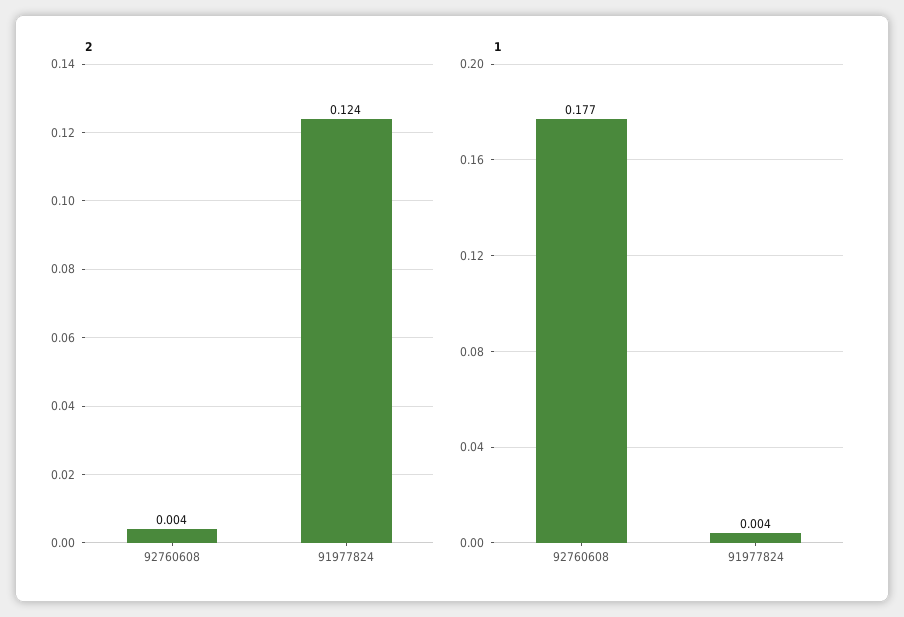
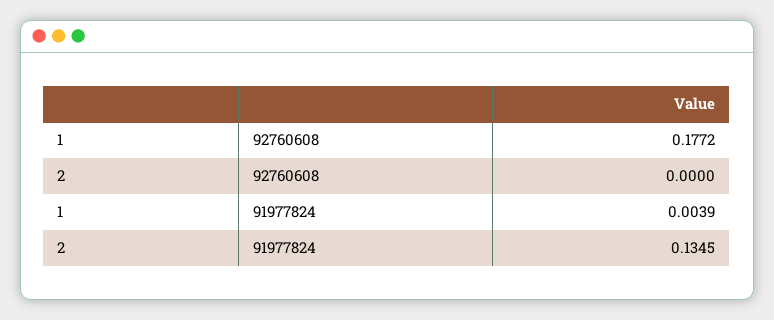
  {
    "2": {
-     "92760608": 0.004,
+     "92760608": 0,
-     "91977824": 0.124
+     "91977824": 0.1345
    },
    "1": {
      "92760608": 0.1772,
      "91977824": 0.0039
    }
  }

